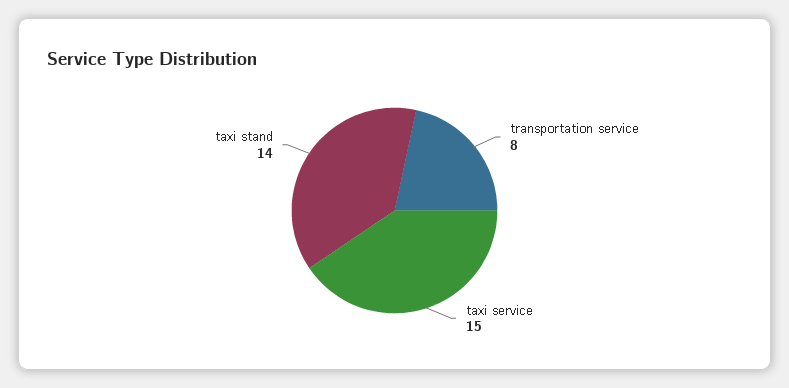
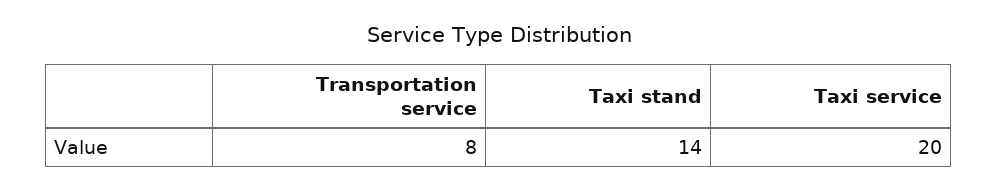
  {
    "transportation service": 8,
-   "taxi service": 15,
+   "taxi service": 20,
    "taxi stand": 14
  }

